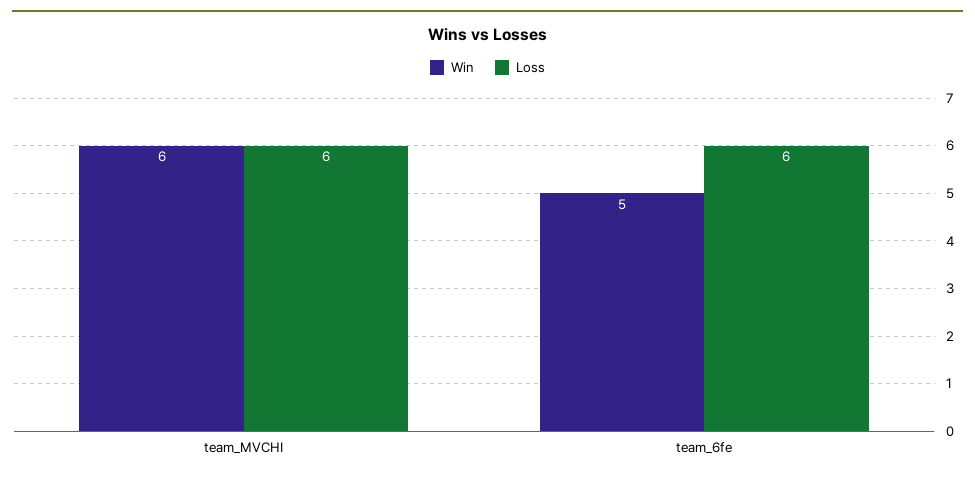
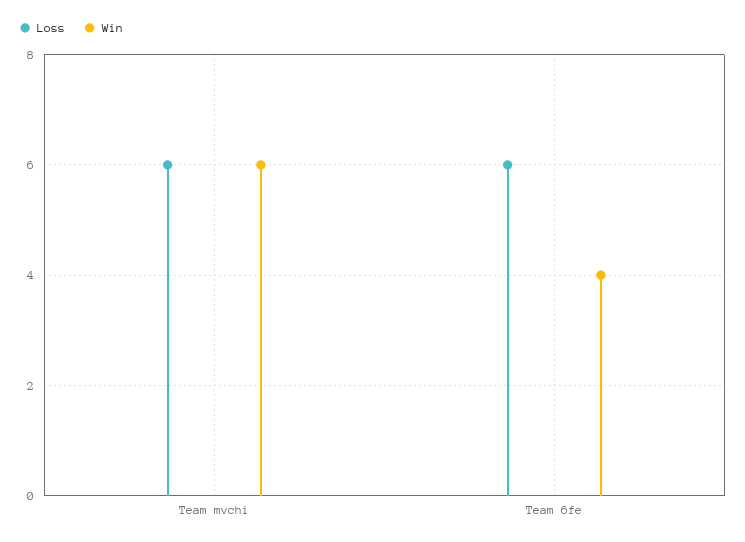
  {
    "Win": {
      "team_MVCHI": 6,
-     "team_6fe": 5
+     "team_6fe": 4
    },
    "Loss": {
      "team_MVCHI": 6,
      "team_6fe": 6
    }
  }

